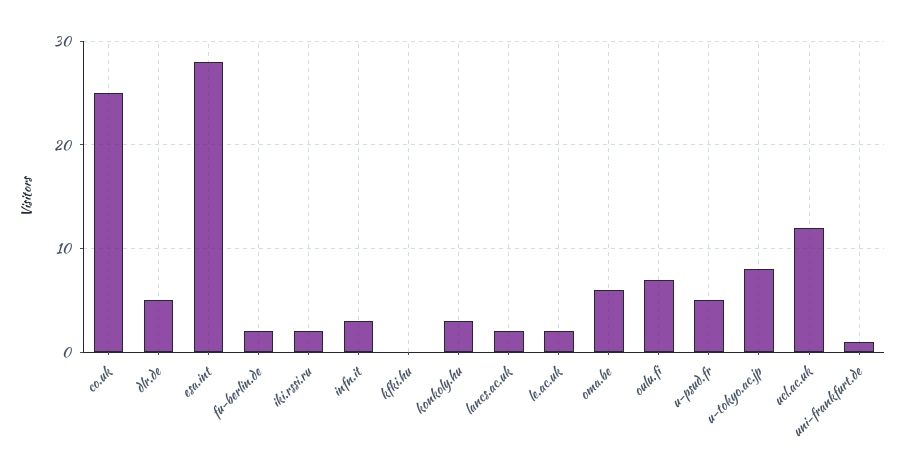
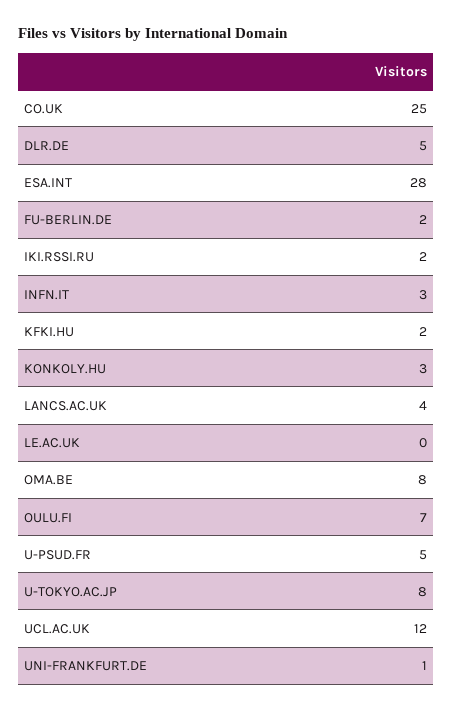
  {
    "co.uk": 25,
    "dlr.de": 5,
    "esa.int": 28,
    "fu-berlin.de": 2,
    "iki.rssi.ru": 2,
    "infn.it": 3,
-   "kfki.hu": 0,
+   "kfki.hu": 2,
    "konkoly.hu": 3,
-   "lancs.ac.uk": 2,
+   "lancs.ac.uk": 4,
-   "le.ac.uk": 2,
+   "le.ac.uk": 0,
-   "oma.be": 6,
+   "oma.be": 8,
    "oulu.fi": 7,
    "u-psud.fr": 5,
    "u-tokyo.ac.jp": 8,
    "ucl.ac.uk": 12,
    "uni-frankfurt.de": 1
  }

